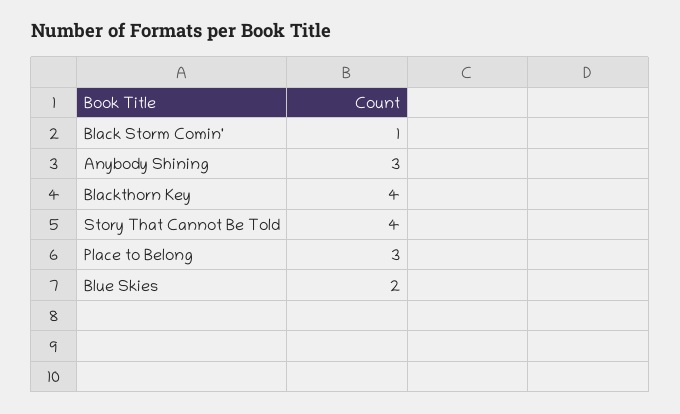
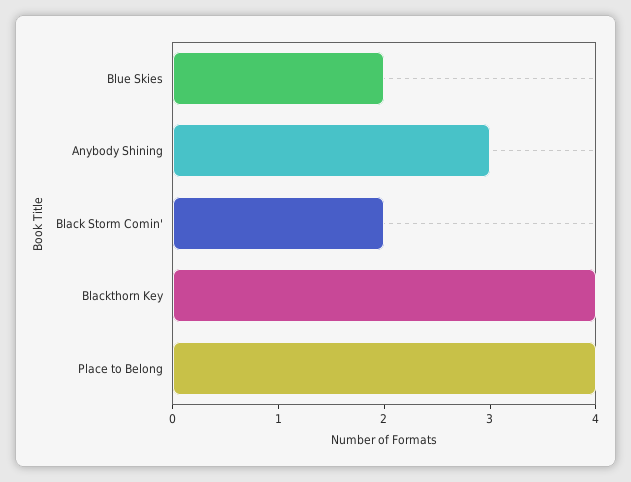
  {
-   "Black Storm Comin'": 1,
+   "Black Storm Comin'": 2,
    "Anybody Shining": 3,
    "Blackthorn Key": 4,
-   "Story That Cannot Be Told": 4,
-   "Place to Belong": 3,
+   "Place to Belong": 4,
    "Blue Skies": 2
  }

